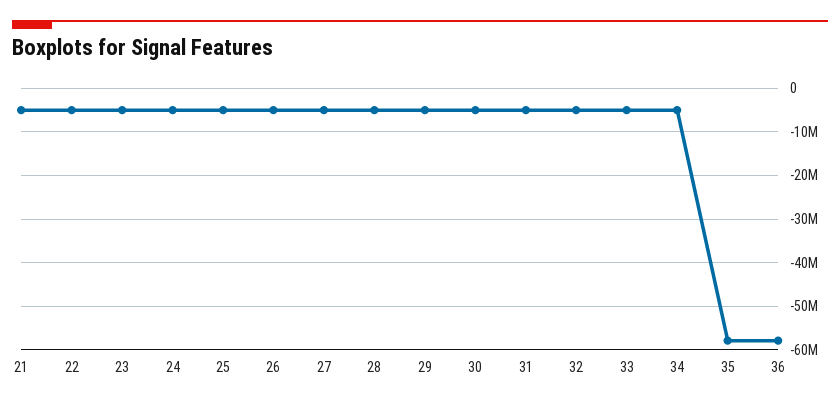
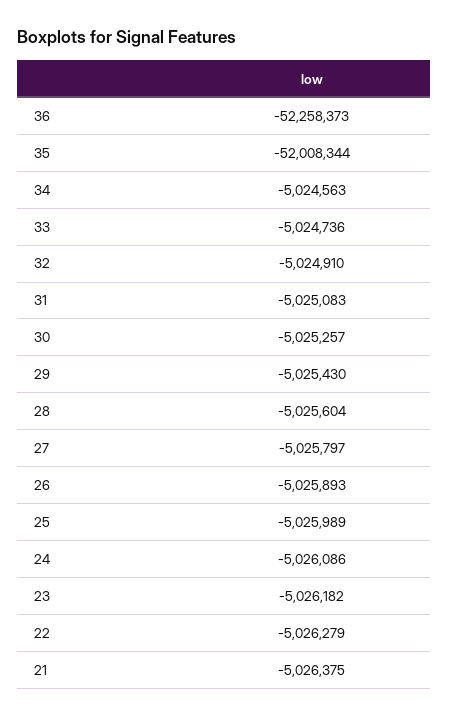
  {
    "21": -5026375,
    "22": -5026279,
    "23": -5026182,
    "24": -5026086,
    "25": -5025989,
    "26": -5025893,
    "27": -5025797,
    "28": -5025604,
    "29": -5025430,
    "30": -5025257,
    "31": -5025083,
    "32": -5024910,
    "33": -5024736,
    "34": -5024563,
-   "35": -58000000,
+   "35": -52008344,
-   "36": -58000000
+   "36": -52258373
  }

